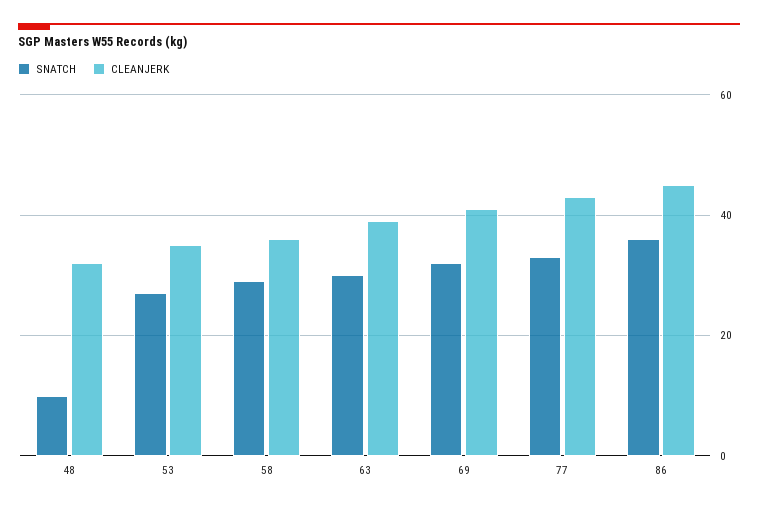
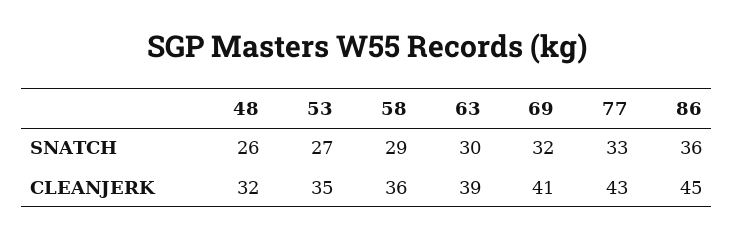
  {
    "SNATCH": {
-     "48": 10,
+     "48": 26,
      "53": 27,
      "58": 29,
      "63": 30,
      "69": 32,
      "77": 33,
      "86": 36
    },
    "CLEANJERK": {
      "48": 32,
      "53": 35,
      "58": 36,
      "63": 39,
      "69": 41,
      "77": 43,
      "86": 45
    }
  }

